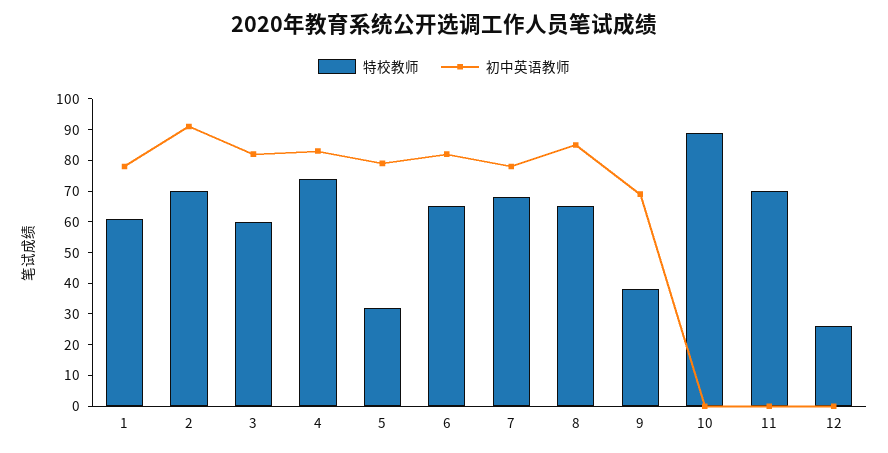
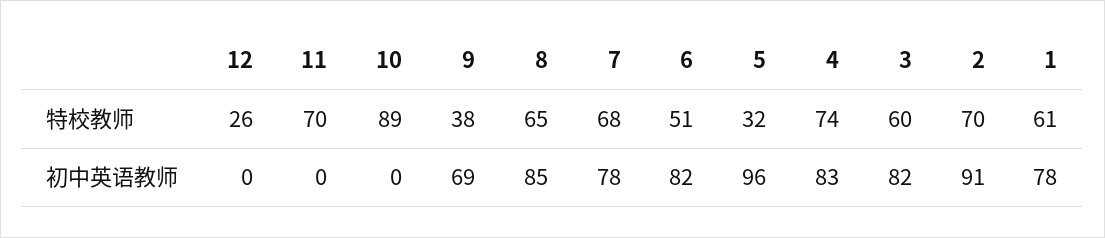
  {
    "特校教师": {
      "1": 61,
      "2": 70,
      "3": 60,
      "4": 74,
      "5": 32,
-     "6": 65,
+     "6": 51,
      "7": 68,
      "8": 65,
      "9": 38,
      "10": 89,
      "11": 70,
      "12": 26
    },
    "初中英语教师": {
      "1": 78,
      "2": 91,
      "3": 82,
      "4": 83,
-     "5": 80,
+     "5": 96,
      "6": 82,
      "7": 78,
      "8": 85,
      "9": 69,
      "10": 0,
      "11": 0,
      "12": 0
    }
  }

